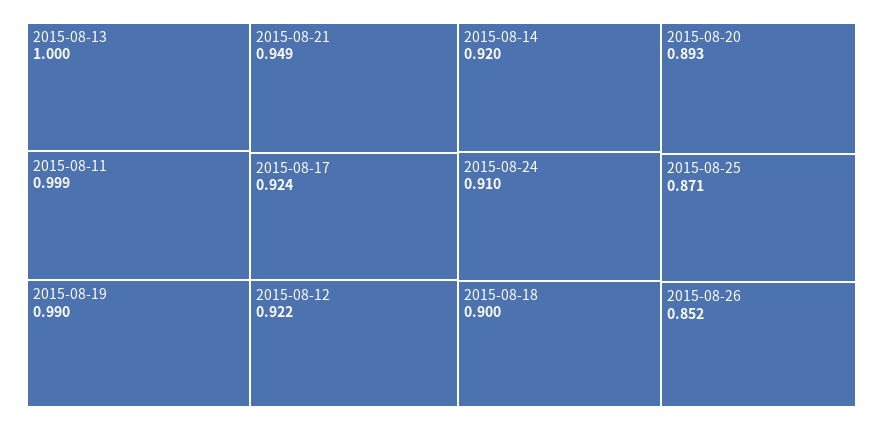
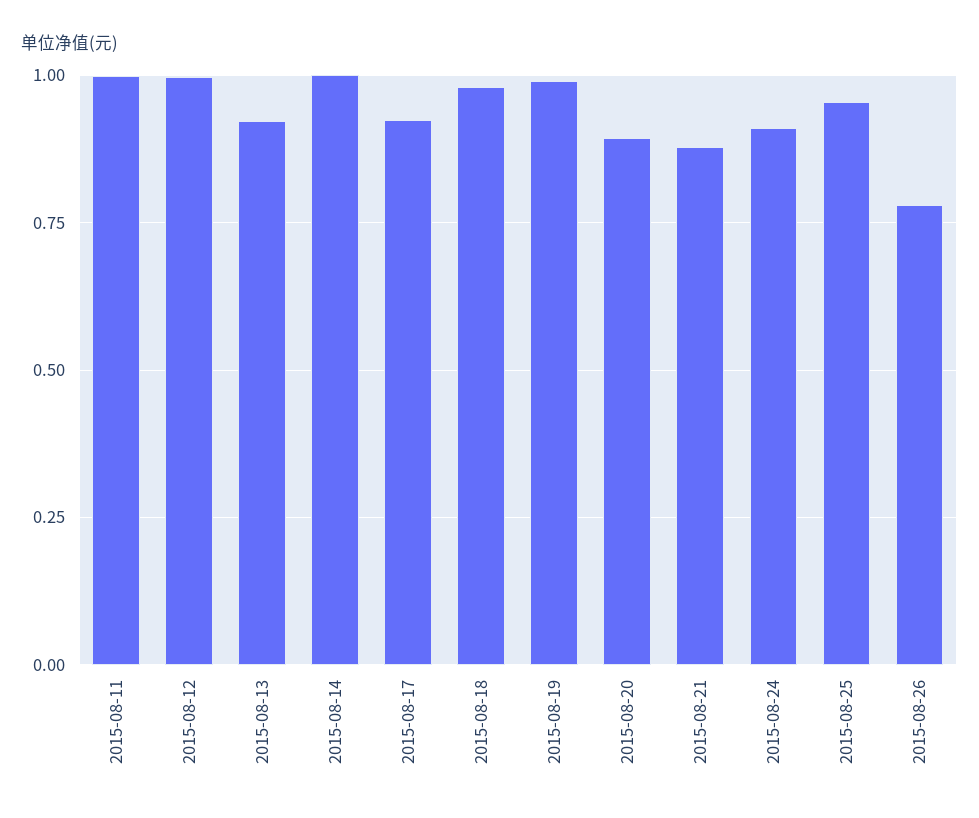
  {
-   "2015-08-13": 1,
+   "2015-08-13": 0.925,
    "2015-08-11": 0.999,
    "2015-08-19": 0.99,
-   "2015-08-21": 0.949,
+   "2015-08-21": 0.875,
    "2015-08-17": 0.924,
-   "2015-08-12": 0.922,
+   "2015-08-12": 1,
-   "2015-08-14": 0.92,
+   "2015-08-14": 1,
    "2015-08-24": 0.91,
-   "2015-08-18": 0.9,
+   "2015-08-18": 0.975,
    "2015-08-20": 0.893,
-   "2015-08-25": 0.871,
+   "2015-08-25": 0.95,
-   "2015-08-26": 0.852
+   "2015-08-26": 0.775
  }

